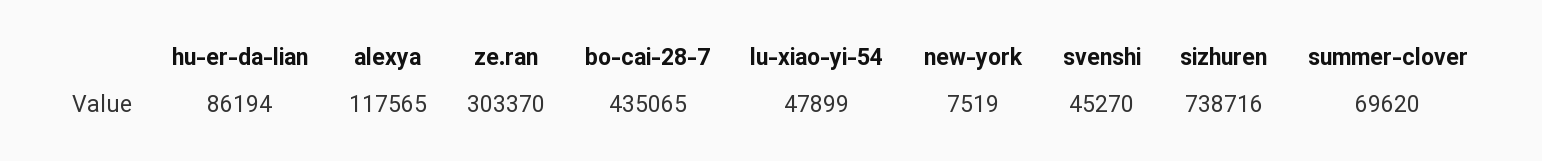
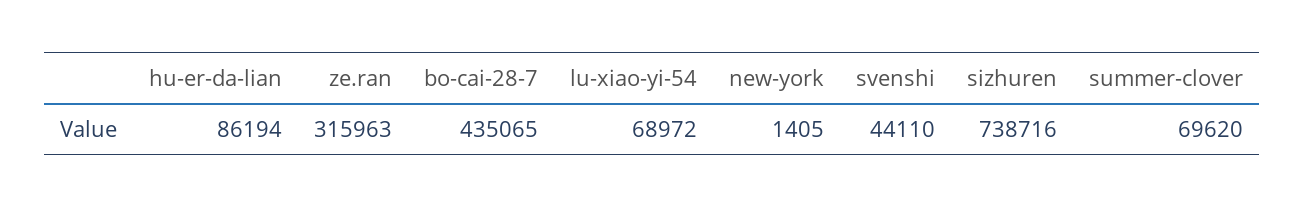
  {
    "hu-er-da-lian": 86194,
-   "alexya": 117565,
-   "ze.ran": 303370,
+   "ze.ran": 315963,
    "bo-cai-28-7": 435065,
-   "lu-xiao-yi-54": 47899,
+   "lu-xiao-yi-54": 68972,
-   "new-york": 7519,
+   "new-york": 1405,
-   "svenshi": 45270,
+   "svenshi": 44110,
    "sizhuren": 738716,
    "summer-clover": 69620
  }

